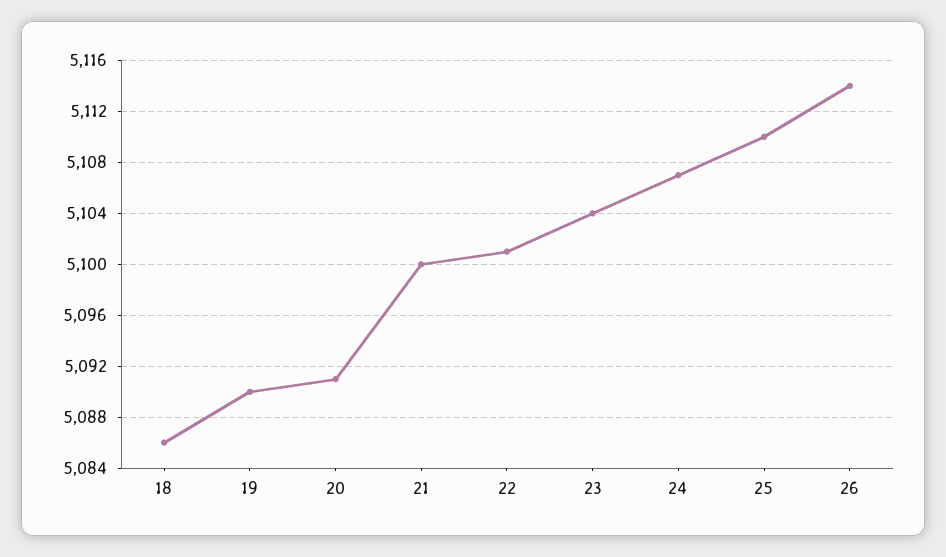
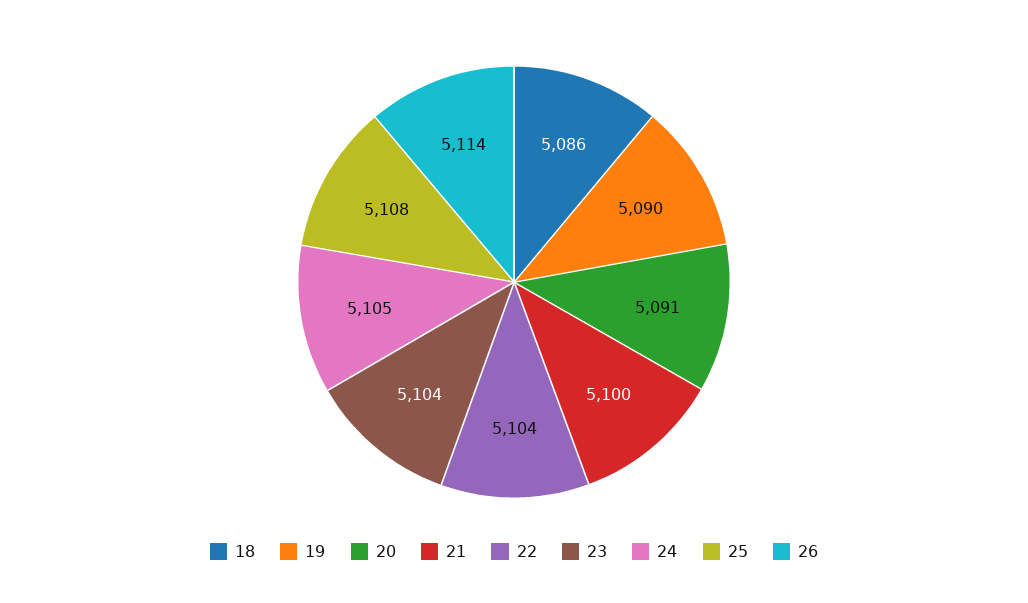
  {
    "18": 5086,
    "19": 5090,
    "20": 5091,
    "21": 5100,
-   "22": 5101,
+   "22": 5104,
    "23": 5104,
-   "24": 5107,
+   "24": 5105,
-   "25": 5110,
+   "25": 5108,
    "26": 5114
  }

